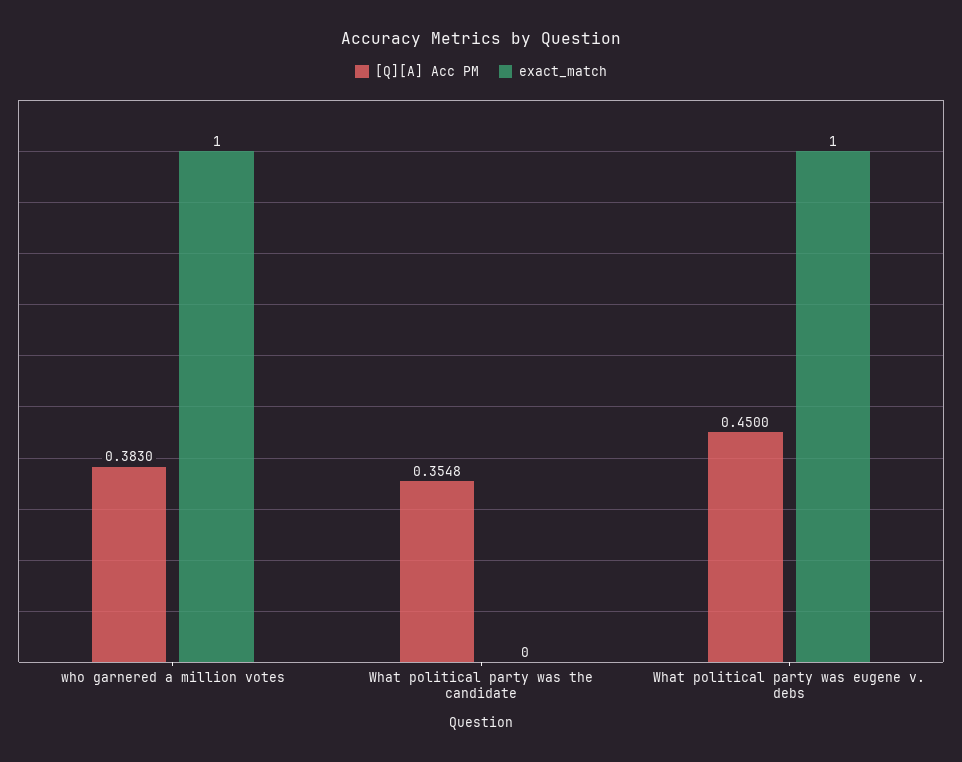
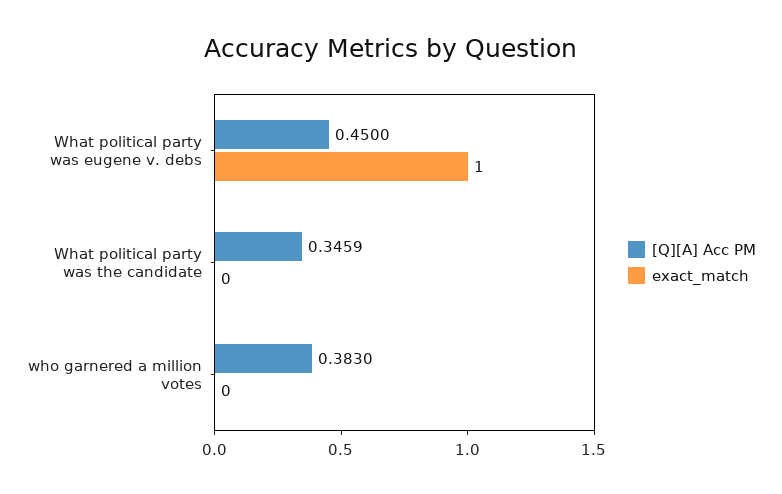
  {
    "[Q][A] Acc PM": {
      "who garnered a million votes": 0.383,
-     "What political party was the candidate": 0.3548,
+     "What political party was the candidate": 0.3459,
      "What political party was eugene v. debs": 0.45
    },
    "exact_match": {
-     "who garnered a million votes": 1,
+     "who garnered a million votes": 0,
      "What political party was the candidate": 0,
      "What political party was eugene v. debs": 1
    }
  }

